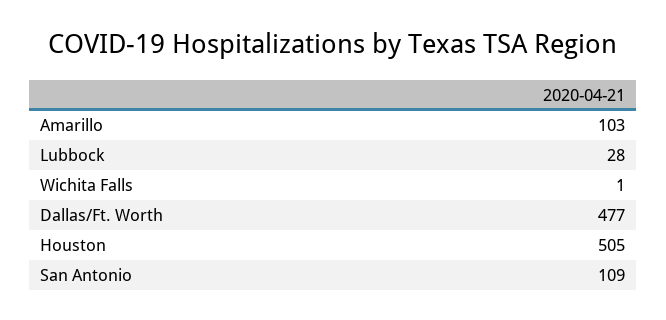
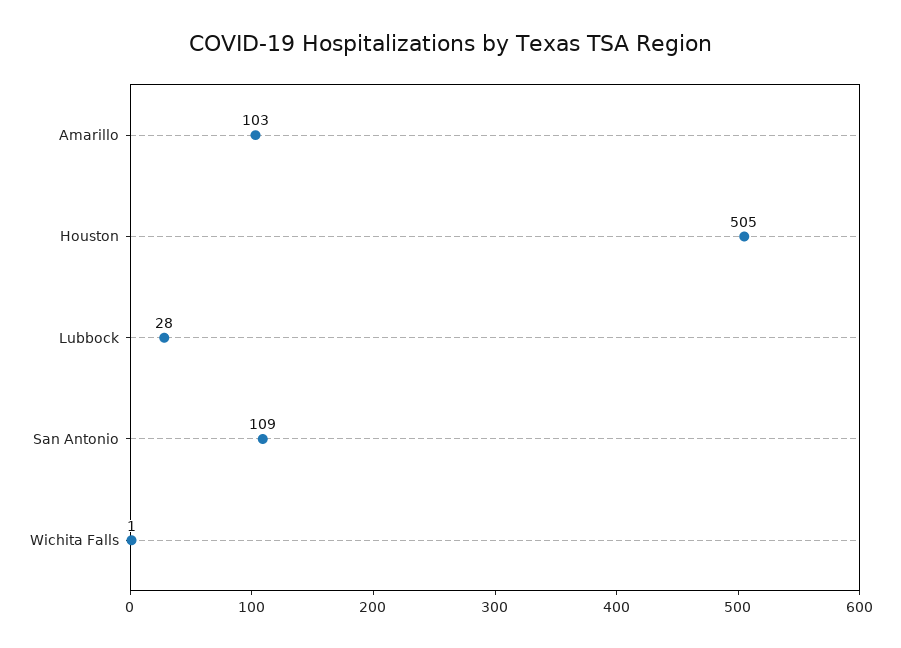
  {
    "Amarillo": 103,
    "Lubbock": 28,
    "Wichita Falls": 1,
-   "Dallas/Ft. Worth": 477,
    "Houston": 505,
    "San Antonio": 109
  }

